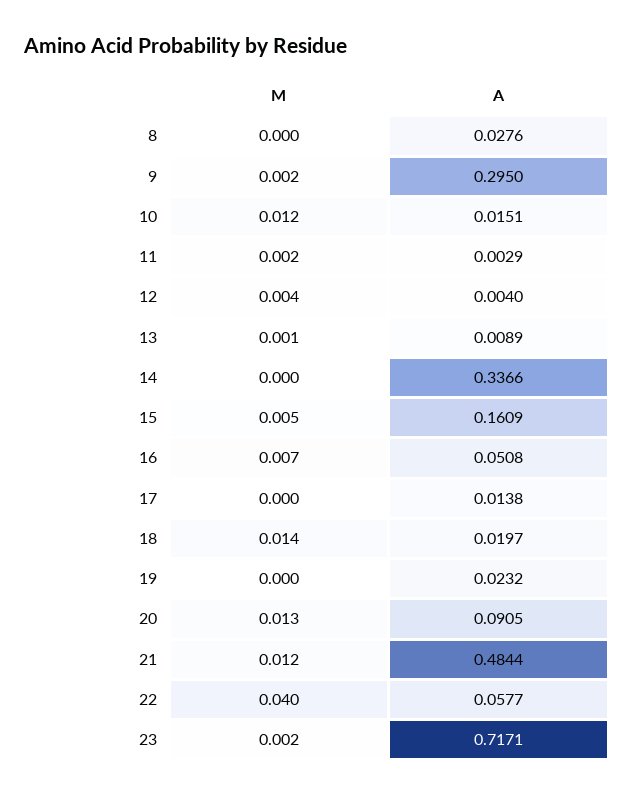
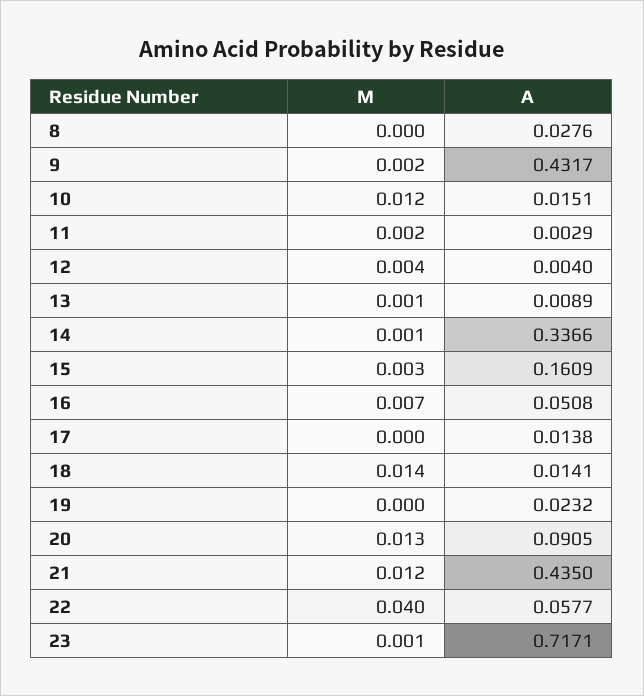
  {
    "M": {
      "8": 0,
      "9": 0.002,
      "10": 0.012,
      "11": 0.002,
      "12": 0.004,
      "13": 0.001,
-     "14": 0,
+     "14": 0.001,
-     "15": 0.005,
+     "15": 0.003,
      "16": 0.007,
      "17": 0,
      "18": 0.014,
      "19": 0,
      "20": 0.013,
      "21": 0.012,
      "22": 0.04,
-     "23": 0.002
+     "23": 0.001
    },
    "A": {
      "8": 0.0276,
-     "9": 0.295,
+     "9": 0.4317,
      "10": 0.0151,
      "11": 0.0029,
      "12": 0.004,
      "13": 0.0089,
      "14": 0.3366,
      "15": 0.1609,
      "16": 0.0508,
      "17": 0.0138,
-     "18": 0.0197,
+     "18": 0.0141,
      "19": 0.0232,
      "20": 0.0905,
-     "21": 0.4844,
+     "21": 0.435,
      "22": 0.0577,
      "23": 0.7171
    }
  }

